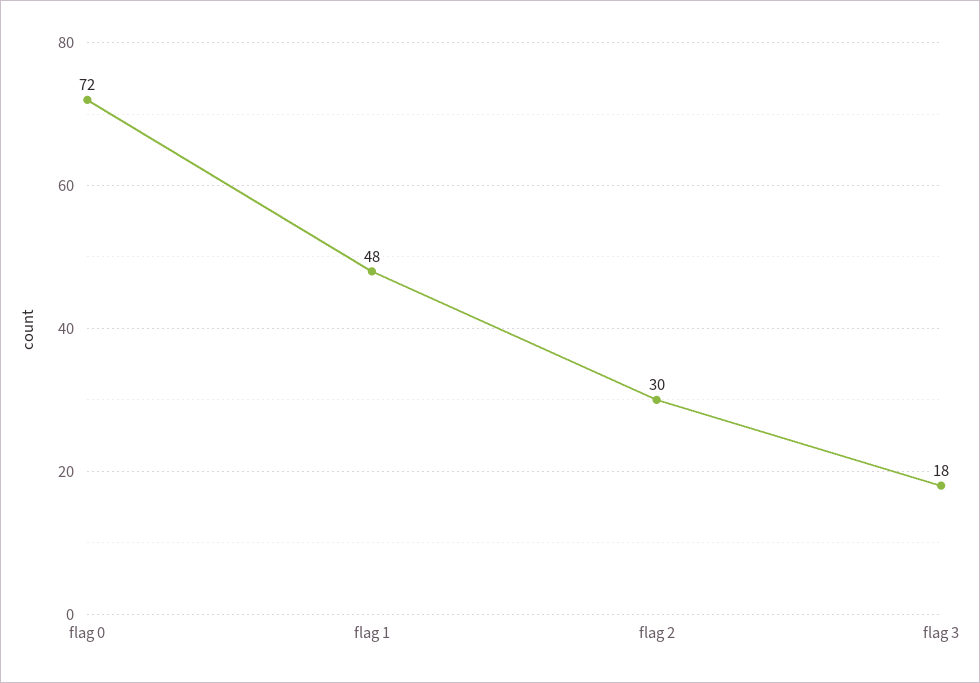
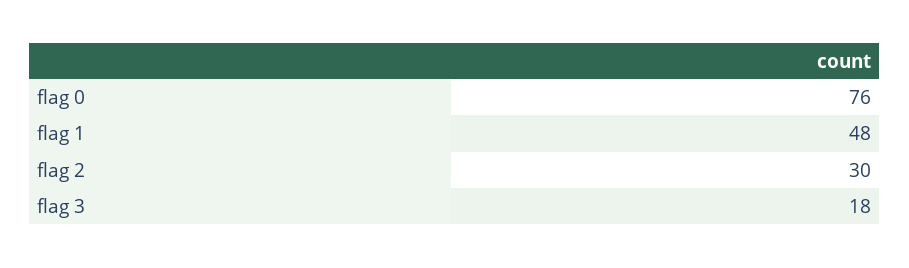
  {
-   "flag 0": 72,
+   "flag 0": 76,
    "flag 1": 48,
    "flag 2": 30,
    "flag 3": 18
  }

